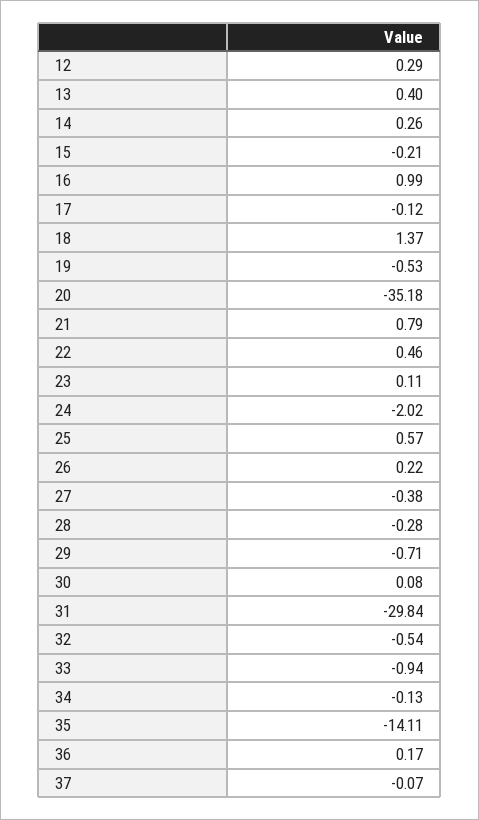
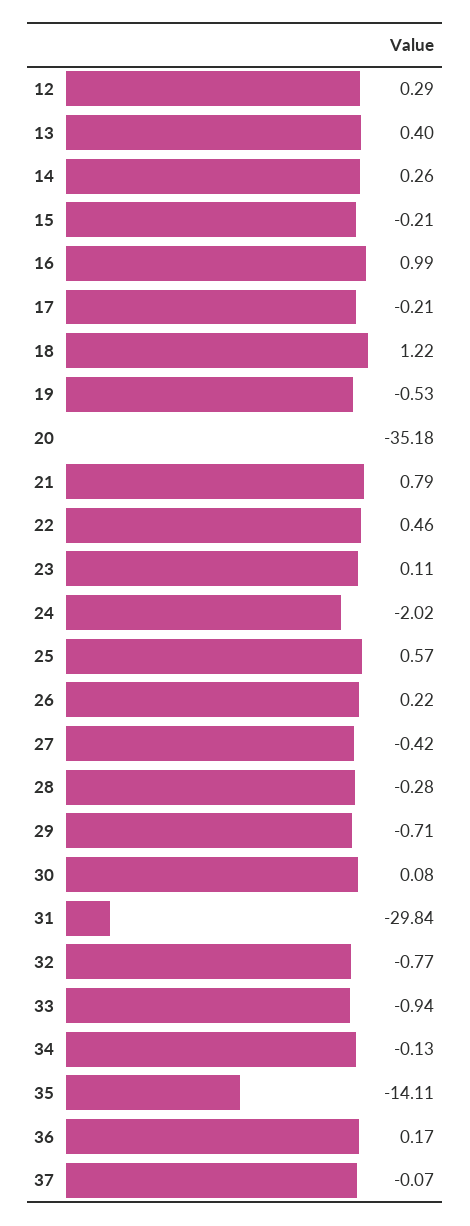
  {
    "12": 0.29,
    "13": 0.4,
    "14": 0.26,
    "15": -0.21,
    "16": 0.99,
-   "17": -0.12,
+   "17": -0.21,
-   "18": 1.37,
+   "18": 1.22,
    "19": -0.53,
    "20": -35.18,
    "21": 0.79,
    "22": 0.46,
    "23": 0.11,
    "24": -2.02,
    "25": 0.57,
    "26": 0.22,
-   "27": -0.38,
+   "27": -0.42,
    "28": -0.28,
    "29": -0.71,
    "30": 0.08,
    "31": -29.84,
-   "32": -0.54,
+   "32": -0.77,
    "33": -0.94,
    "34": -0.13,
    "35": -14.11,
    "36": 0.17,
    "37": -0.07
  }

